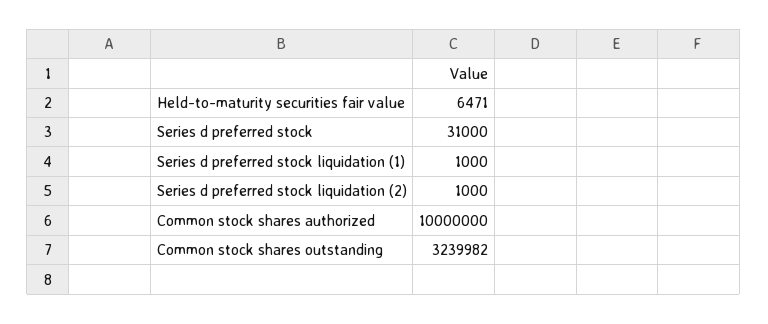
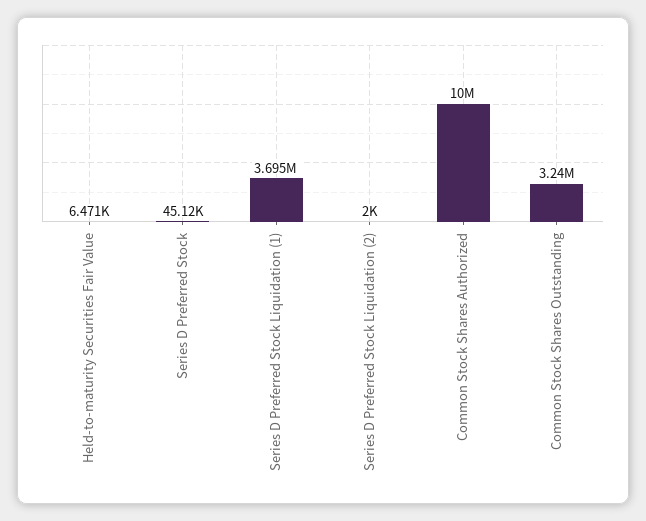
  {
    "Held-to-maturity securities fair value": 6471,
-   "Series d preferred stock": 31000,
+   "Series d preferred stock": 45120,
-   "Series d preferred stock liquidation (1)": 1000,
+   "Series d preferred stock liquidation (1)": 3695000,
-   "Series d preferred stock liquidation (2)": 1000,
+   "Series d preferred stock liquidation (2)": 2000,
    "Common stock shares authorized": 10000000,
    "Common stock shares outstanding": 3239982
  }

